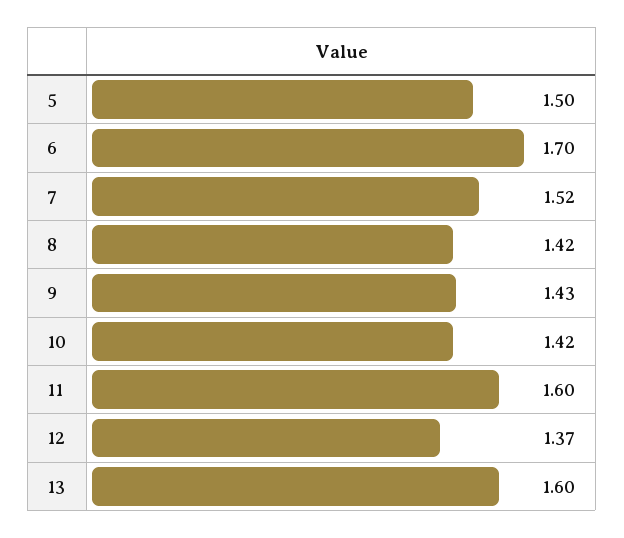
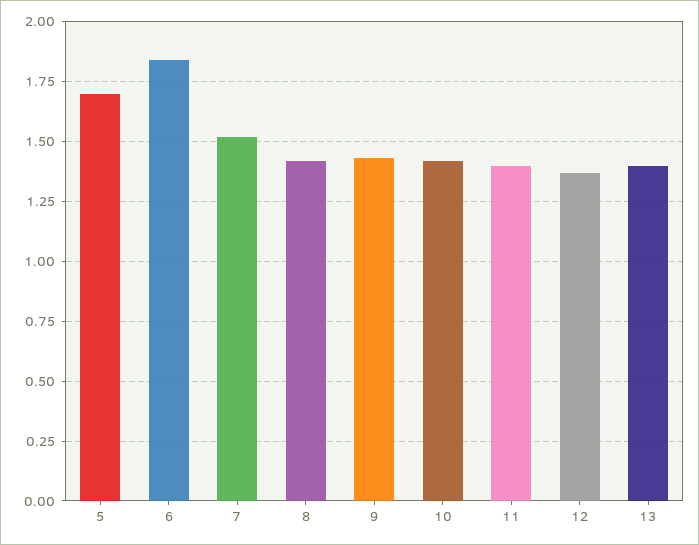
  {
-   "5": 1.5,
+   "5": 1.7,
-   "6": 1.7,
+   "6": 1.85,
    "7": 1.52,
    "8": 1.42,
    "9": 1.43,
    "10": 1.42,
-   "11": 1.6,
+   "11": 1.4,
    "12": 1.37,
-   "13": 1.6
+   "13": 1.4
  }

